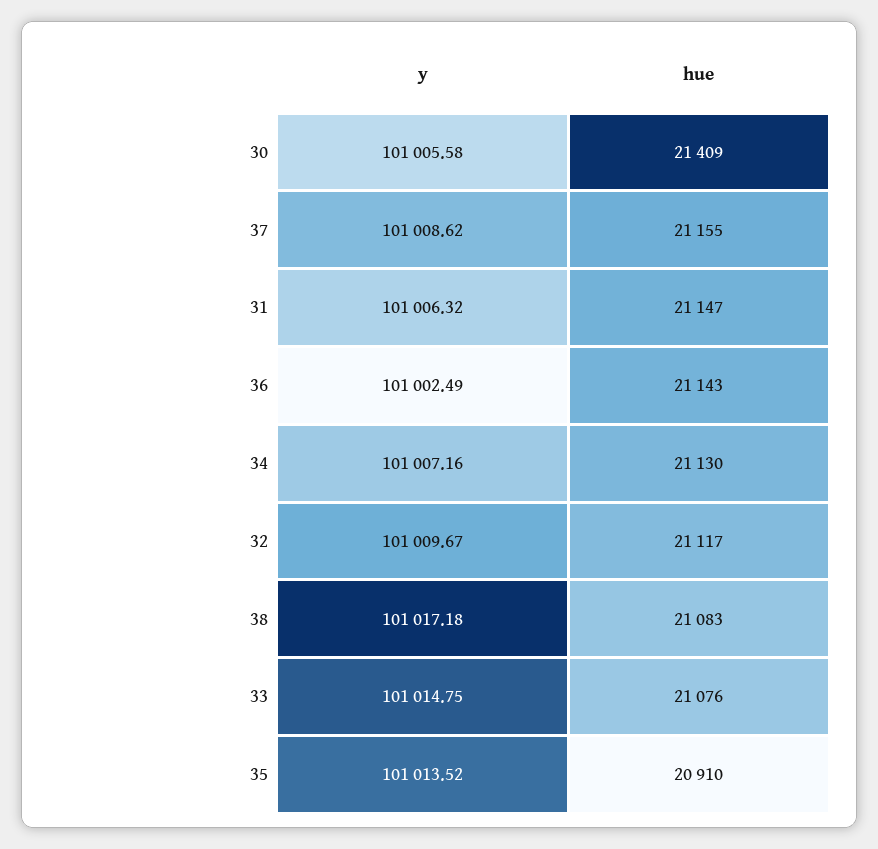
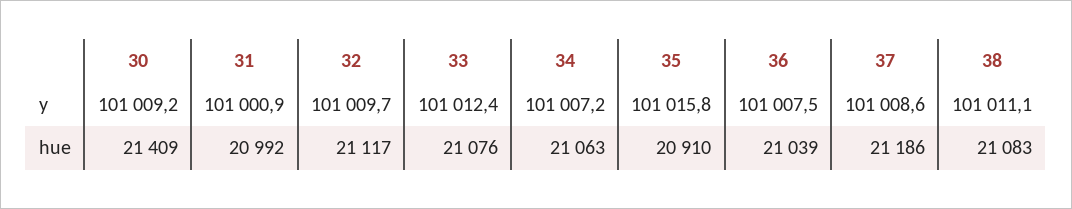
  {
    "y": {
-     "30": 101005.58,
+     "30": 101009.2,
      "37": 101008.62,
-     "31": 101006.32,
+     "31": 101000.9,
-     "36": 101002.49,
+     "36": 101007.5,
      "34": 101007.16,
      "32": 101009.67,
-     "38": 101017.18,
+     "38": 101011.1,
-     "33": 101014.75,
+     "33": 101012.4,
-     "35": 101013.52
+     "35": 101015.8
    },
    "hue": {
      "30": 21409,
-     "37": 21155,
+     "37": 21186,
-     "31": 21147,
+     "31": 20992,
-     "36": 21143,
+     "36": 21039,
-     "34": 21130,
+     "34": 21063,
      "32": 21117,
      "38": 21083,
      "33": 21076,
      "35": 20910
    }
  }

